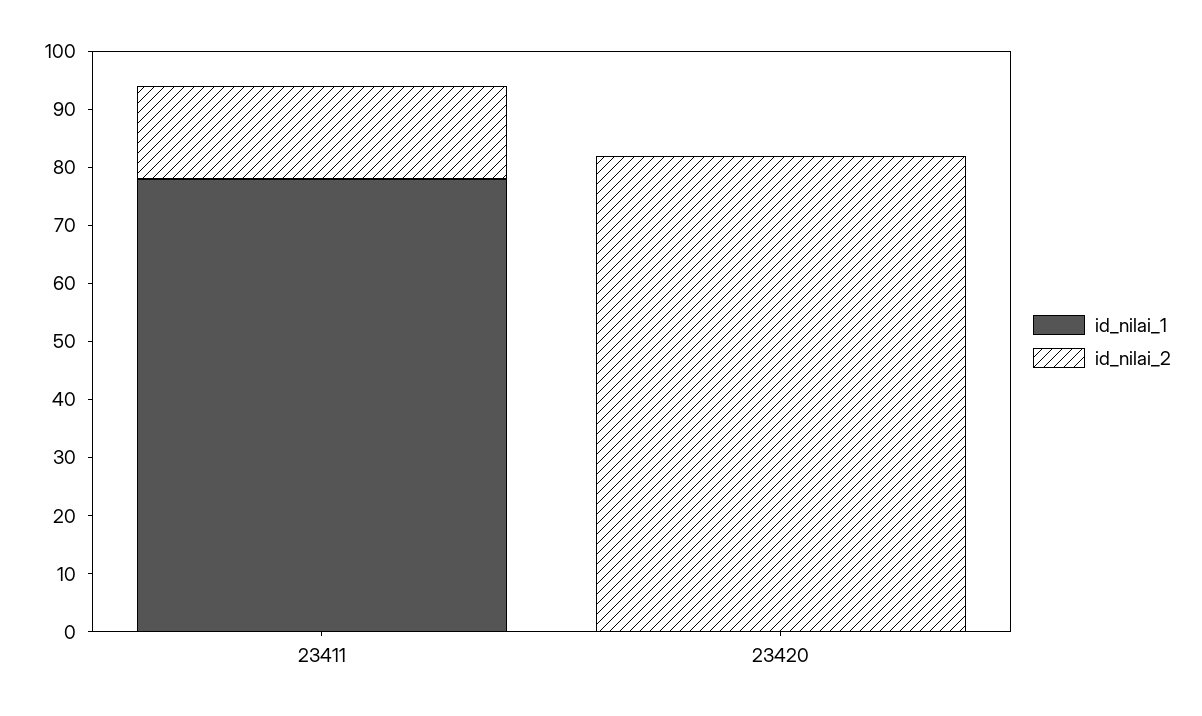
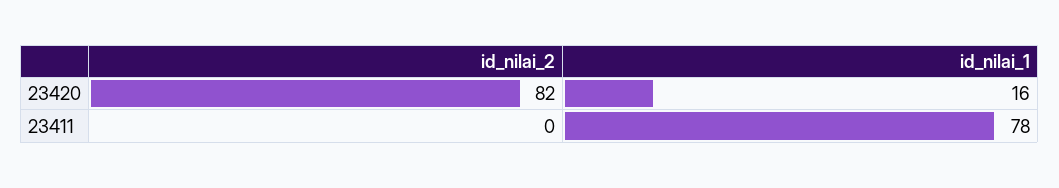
  {
    "id_nilai_1": {
      "23411": 78,
-     "23420": 0
+     "23420": 16
    },
    "id_nilai_2": {
-     "23411": 15,
+     "23411": 0,
      "23420": 82
    }
  }

